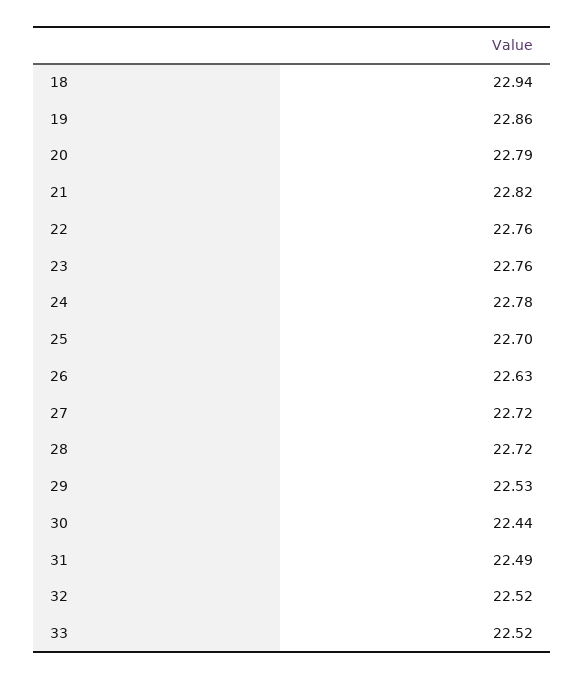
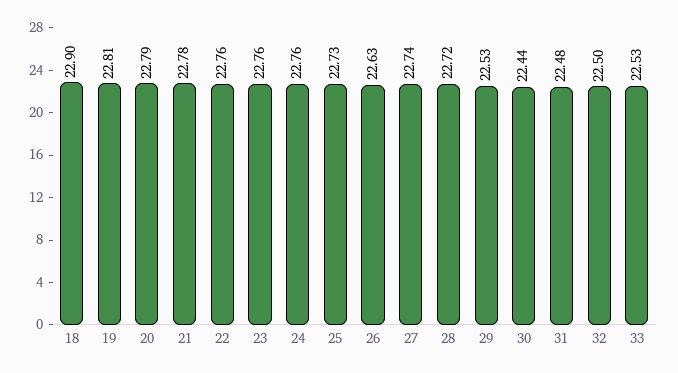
  {
-   "18": 22.94,
+   "18": 22.9,
-   "19": 22.86,
+   "19": 22.81,
    "20": 22.79,
-   "21": 22.82,
+   "21": 22.78,
    "22": 22.76,
    "23": 22.76,
-   "24": 22.78,
+   "24": 22.76,
-   "25": 22.7,
+   "25": 22.73,
    "26": 22.63,
-   "27": 22.72,
+   "27": 22.74,
    "28": 22.72,
    "29": 22.53,
    "30": 22.44,
-   "31": 22.49,
+   "31": 22.48,
-   "32": 22.52,
+   "32": 22.5,
-   "33": 22.52
+   "33": 22.53
  }

